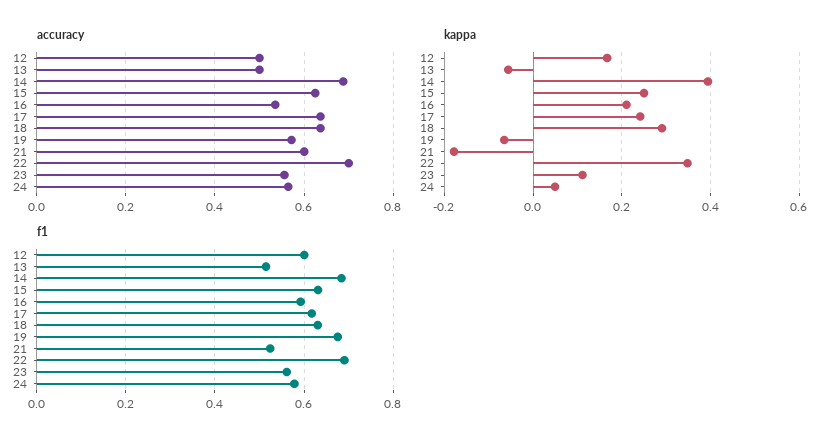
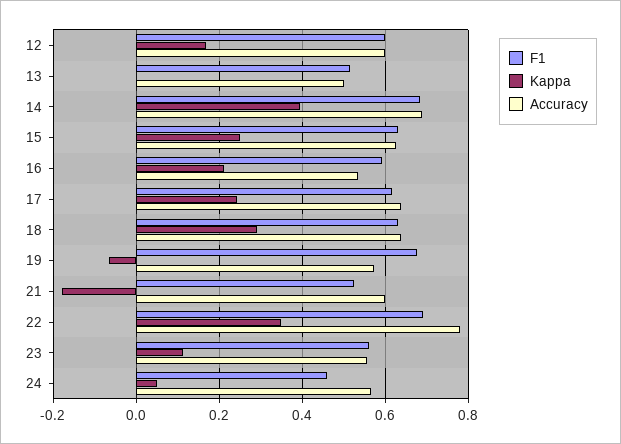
  {
    "accuracy": {
-     "12": 0.5,
+     "12": 0.6,
      "13": 0.5,
      "14": 0.68,
      "15": 0.62,
      "16": 0.54,
      "17": 0.64,
      "18": 0.64,
      "19": 0.58,
      "21": 0.6,
-     "22": 0.7,
+     "22": 0.78,
      "23": 0.56,
      "24": 0.56
    },
    "kappa": {
      "12": 0.16,
-     "13": -0.06,
+     "13": 0,
      "14": 0.4,
      "15": 0.26,
      "16": 0.22,
      "17": 0.24,
      "18": 0.3,
      "19": -0.06,
      "21": -0.18,
      "22": 0.34,
      "23": 0.12,
      "24": 0.04
    },
    "f1": {
      "12": 0.6,
      "13": 0.52,
      "14": 0.68,
      "15": 0.64,
      "16": 0.6,
      "17": 0.62,
      "18": 0.64,
      "19": 0.68,
      "21": 0.52,
      "22": 0.7,
      "23": 0.56,
-     "24": 0.58
+     "24": 0.46
    }
  }

